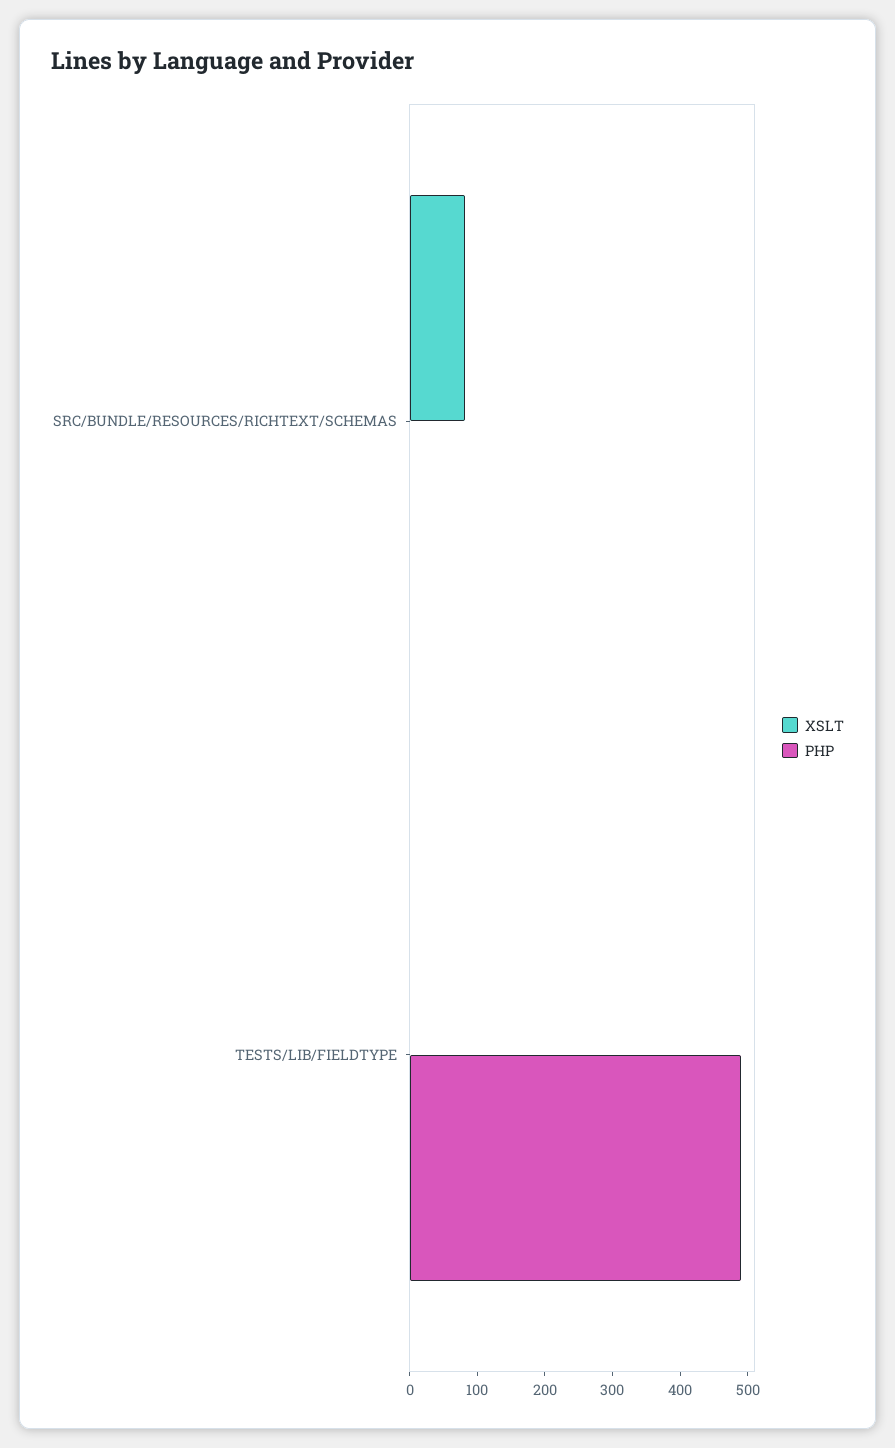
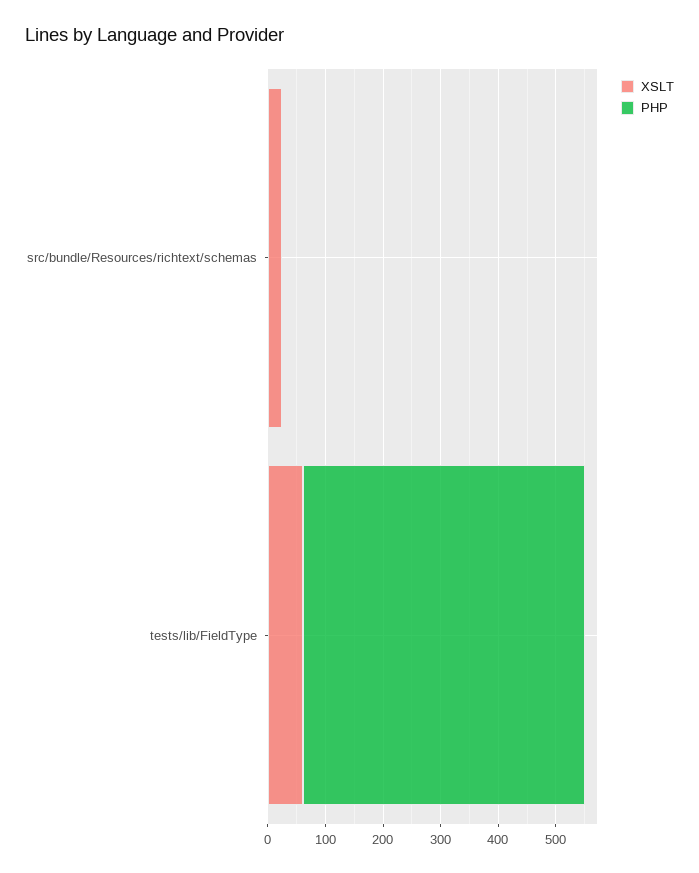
  {
    "XSLT": {
-     "SRC/BUNDLE/RESOURCES/RICHTEXT/SCHEMAS": 80,
+     "SRC/BUNDLE/RESOURCES/RICHTEXT/SCHEMAS": 20,
-     "TESTS/LIB/FIELDTYPE": 0
+     "TESTS/LIB/FIELDTYPE": 60
    },
    "PHP": {
      "SRC/BUNDLE/RESOURCES/RICHTEXT/SCHEMAS": 0,
      "TESTS/LIB/FIELDTYPE": 500
    }
  }

